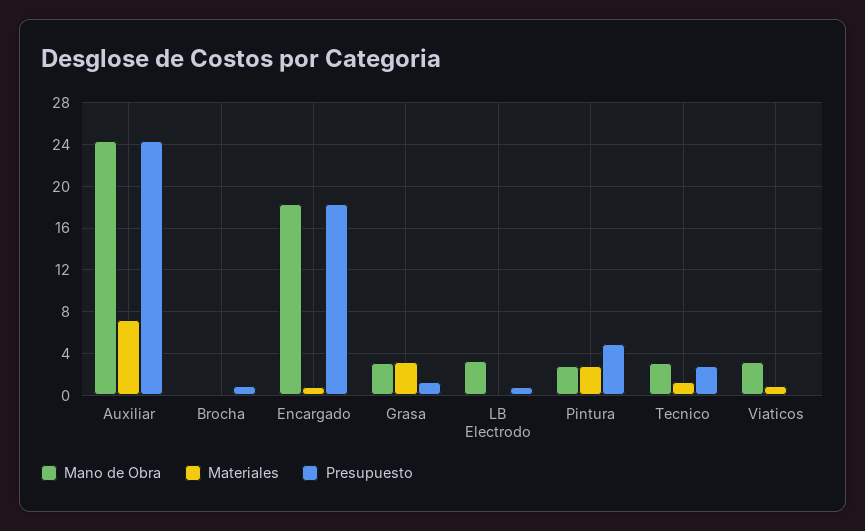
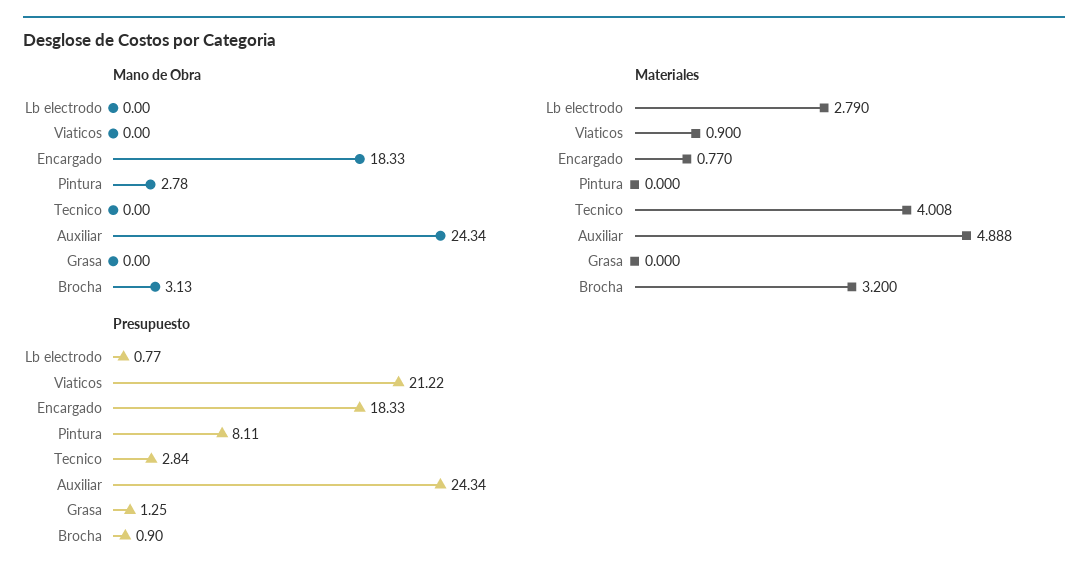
  {
    "Mano de Obra": {
      "Auxiliar": 24.34,
-     "Brocha": 0,
+     "Brocha": 3.13,
      "Encargado": 18.33,
-     "Grasa": 3,
+     "Grasa": 0,
-     "LB Electrodo": 3,
+     "LB Electrodo": 0,
      "Pintura": 2.78,
-     "Tecnico": 3,
+     "Tecnico": 0,
-     "Viaticos": 3
+     "Viaticos": 0
    },
    "Materiales": {
-     "Auxiliar": 7,
+     "Auxiliar": 4.888,
-     "Brocha": 0,
+     "Brocha": 3.2,
      "Encargado": 0.77,
-     "Grasa": 3,
+     "Grasa": 0,
-     "LB Electrodo": 0,
+     "LB Electrodo": 2.79,
-     "Pintura": 3,
+     "Pintura": 0,
-     "Tecnico": 1,
+     "Tecnico": 4.008,
      "Viaticos": 0.9
    },
    "Presupuesto": {
      "Auxiliar": 24.34,
      "Brocha": 0.9,
      "Encargado": 18.33,
      "Grasa": 1.25,
      "LB Electrodo": 0.77,
-     "Pintura": 5,
+     "Pintura": 8.11,
      "Tecnico": 2.84,
-     "Viaticos": 0
+     "Viaticos": 21.22
    }
  }

